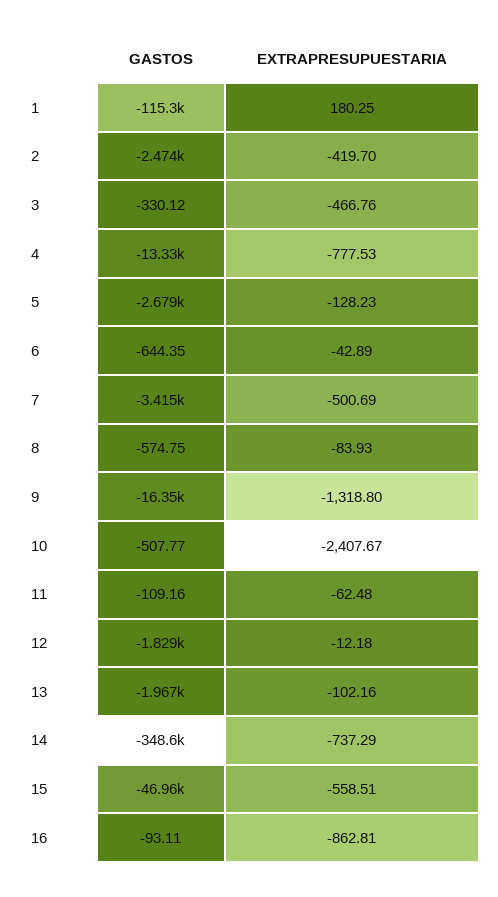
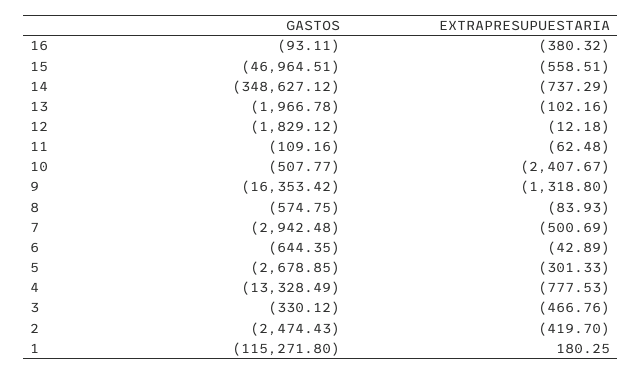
  {
    "GASTOS": {
      "1": -115271.8,
      "2": -2474.43,
      "3": -330.12,
      "4": -13328.49,
      "5": -2678.85,
      "6": -644.35,
-     "7": -3415,
+     "7": -2942.48,
      "8": -574.75,
      "9": -16353.42,
      "10": -507.77,
      "11": -109.16,
      "12": -1829.12,
      "13": -1966.78,
      "14": -348627.12,
      "15": -46964.51,
      "16": -93.11
    },
    "EXTRAPRESUPUESTARIA": {
      "1": 180.25,
      "2": -419.7,
      "3": -466.76,
      "4": -777.53,
-     "5": -128.23,
+     "5": -301.33,
      "6": -42.89,
      "7": -500.69,
      "8": -83.93,
      "9": -1318.8,
      "10": -2407.67,
      "11": -62.48,
      "12": -12.18,
      "13": -102.16,
      "14": -737.29,
      "15": -558.51,
-     "16": -862.81
+     "16": -380.32
    }
  }

